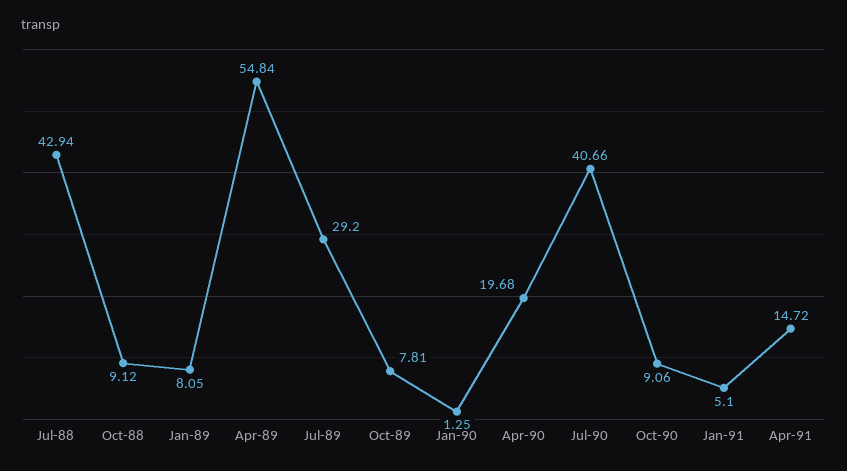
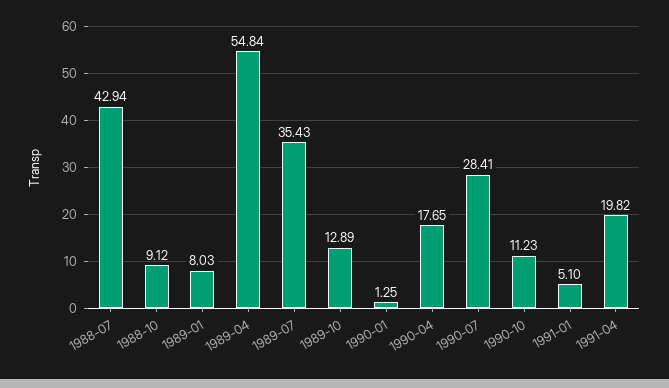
  {
    "Jul-88": 42.94,
    "Oct-88": 9.12,
-   "Jan-89": 8.05,
+   "Jan-89": 8.03,
    "Apr-89": 54.84,
-   "Jul-89": 29.2,
+   "Jul-89": 35.43,
-   "Oct-89": 7.81,
+   "Oct-89": 12.89,
    "Jan-90": 1.25,
-   "Apr-90": 19.68,
+   "Apr-90": 17.65,
-   "Jul-90": 40.66,
+   "Jul-90": 28.41,
-   "Oct-90": 9.06,
+   "Oct-90": 11.23,
    "Jan-91": 5.1,
-   "Apr-91": 14.72
+   "Apr-91": 19.82
  }

